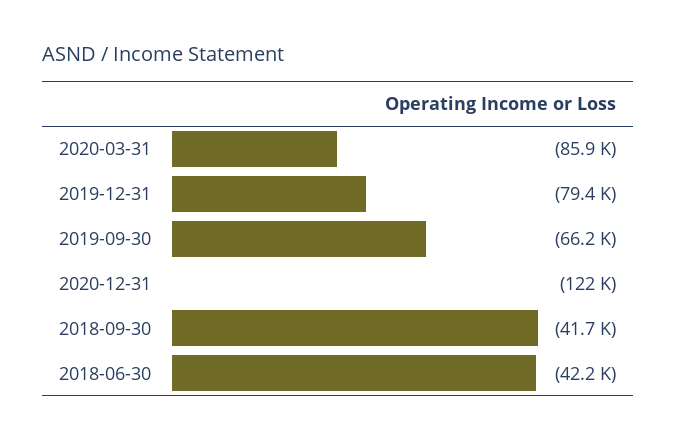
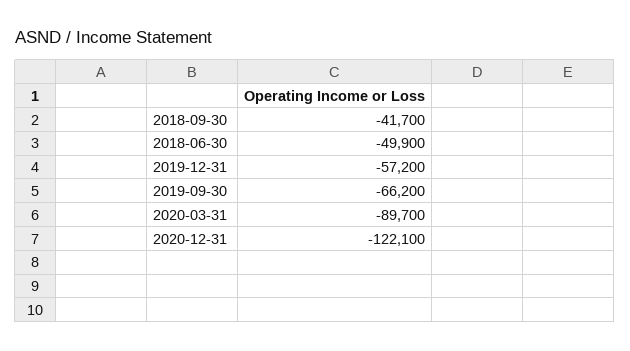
  {
-   "2020-03-31": -85900,
+   "2020-03-31": -89700,
-   "2019-12-31": -79400,
+   "2019-12-31": -57200,
    "2019-09-30": -66200,
    "2020-12-31": -122100,
    "2018-09-30": -41700,
-   "2018-06-30": -42200
+   "2018-06-30": -49900
  }

